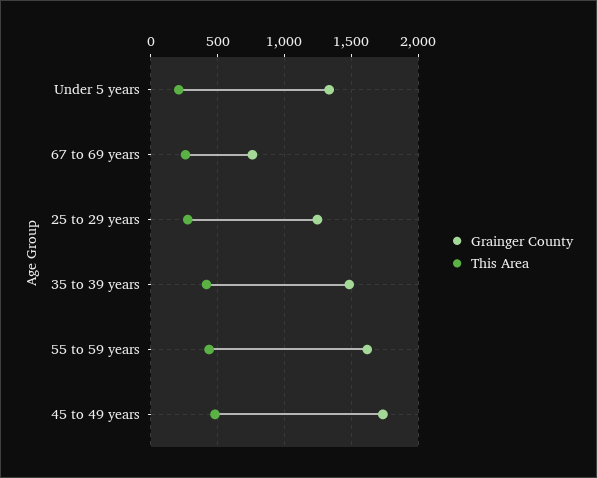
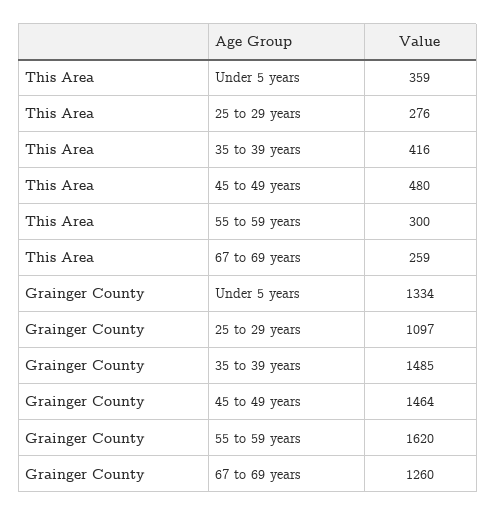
  {
    "Grainger County": {
      "Under 5 years": 1334,
-     "67 to 69 years": 750,
+     "67 to 69 years": 1260,
-     "25 to 29 years": 1250,
+     "25 to 29 years": 1097,
      "35 to 39 years": 1485,
      "55 to 59 years": 1620,
-     "45 to 49 years": 1750
+     "45 to 49 years": 1464
    },
    "This Area": {
-     "Under 5 years": 200,
+     "Under 5 years": 359,
      "67 to 69 years": 259,
      "25 to 29 years": 276,
      "35 to 39 years": 416,
-     "55 to 59 years": 450,
+     "55 to 59 years": 300,
      "45 to 49 years": 480
    }
  }

